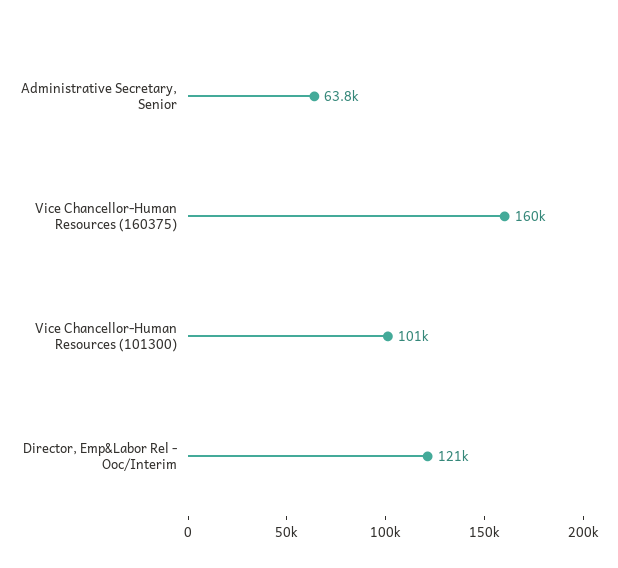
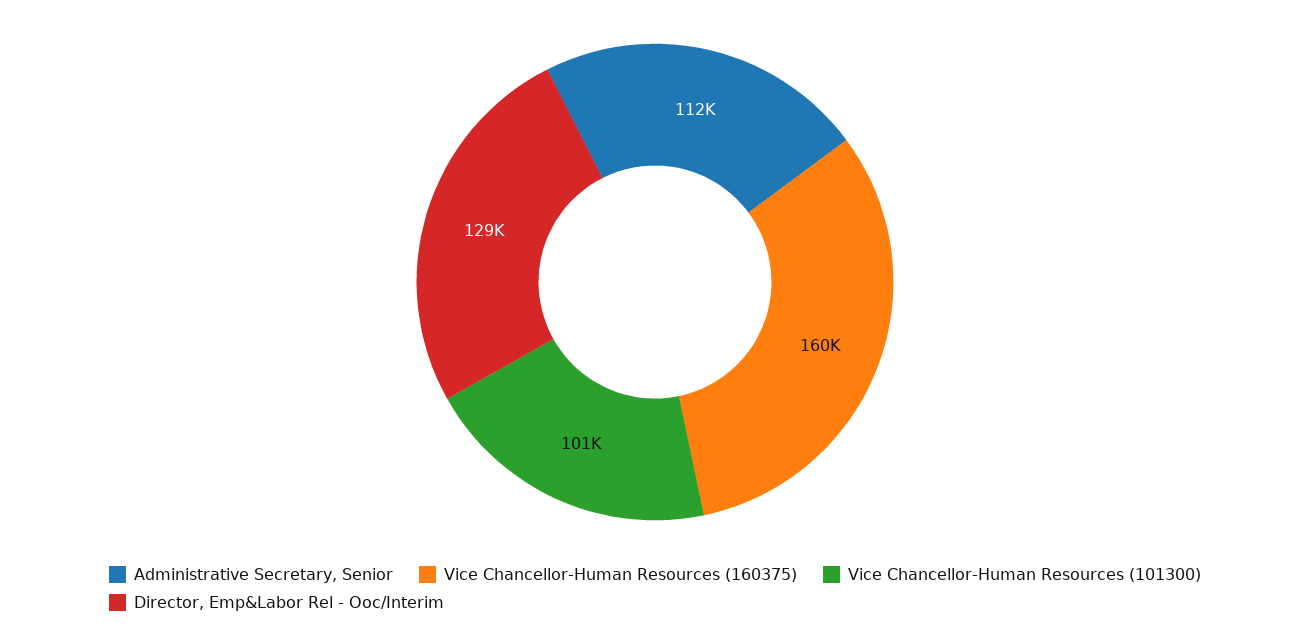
  {
-   "Administrative Secretary, Senior": 63800,
+   "Administrative Secretary, Senior": 112000,
    "Vice Chancellor-Human Resources (160375)": 160000,
    "Vice Chancellor-Human Resources (101300)": 101000,
-   "Director, Emp&Labor Rel - Ooc/Interim": 121000
+   "Director, Emp&Labor Rel - Ooc/Interim": 129000
  }

